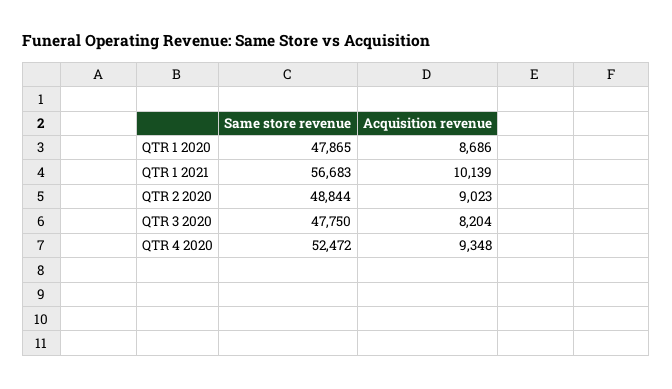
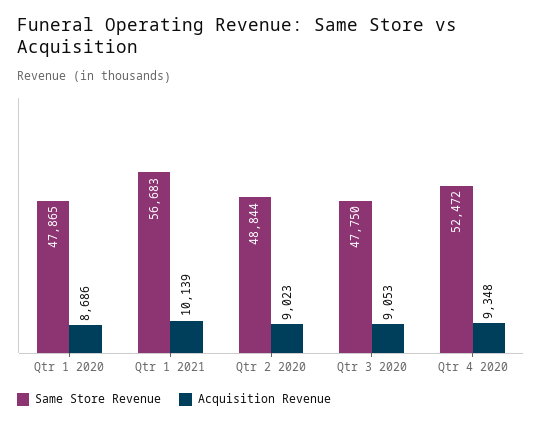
  {
    "Same store revenue": {
      "QTR 1 2020": 47865,
      "QTR 1 2021": 56683,
      "QTR 2 2020": 48844,
      "QTR 3 2020": 47750,
      "QTR 4 2020": 52472
    },
    "Acquisition revenue": {
      "QTR 1 2020": 8686,
      "QTR 1 2021": 10139,
      "QTR 2 2020": 9023,
-     "QTR 3 2020": 8204,
+     "QTR 3 2020": 9053,
      "QTR 4 2020": 9348
    }
  }

